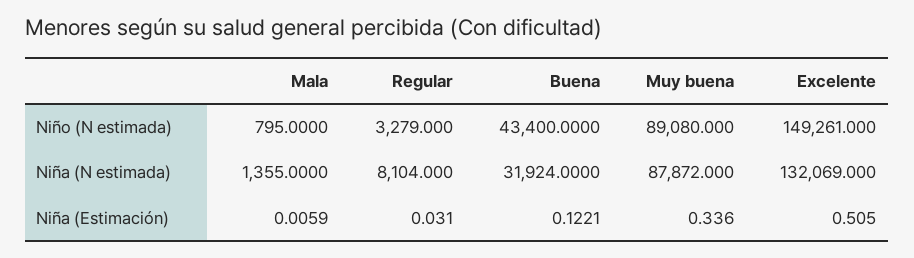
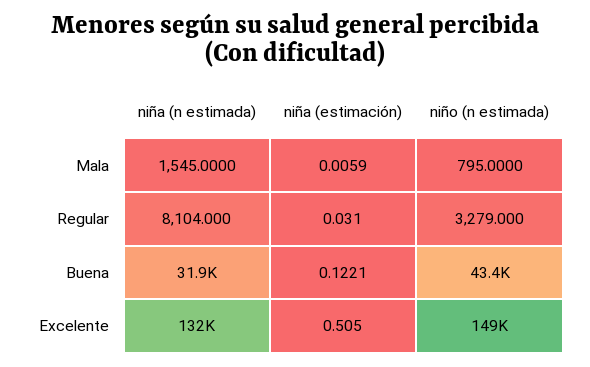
  {
    "Mala": {
      "Niño (N estimada)": 795,
-     "Niña (N estimada)": 1355,
+     "Niña (N estimada)": 1545,
      "Niña (Estimación)": 0.0059
    },
    "Regular": {
      "Niño (N estimada)": 3279,
      "Niña (N estimada)": 8104,
      "Niña (Estimación)": 0.031
    },
    "Buena": {
      "Niño (N estimada)": 43400,
      "Niña (N estimada)": 31924,
      "Niña (Estimación)": 0.1221
    },
-   "Muy buena": {
-     "Niño (N estimada)": 89080,
-     "Niña (N estimada)": 87872,
-     "Niña (Estimación)": 0.336
-   },
    "Excelente": {
      "Niño (N estimada)": 149261,
      "Niña (N estimada)": 132069,
      "Niña (Estimación)": 0.505
    }
  }

